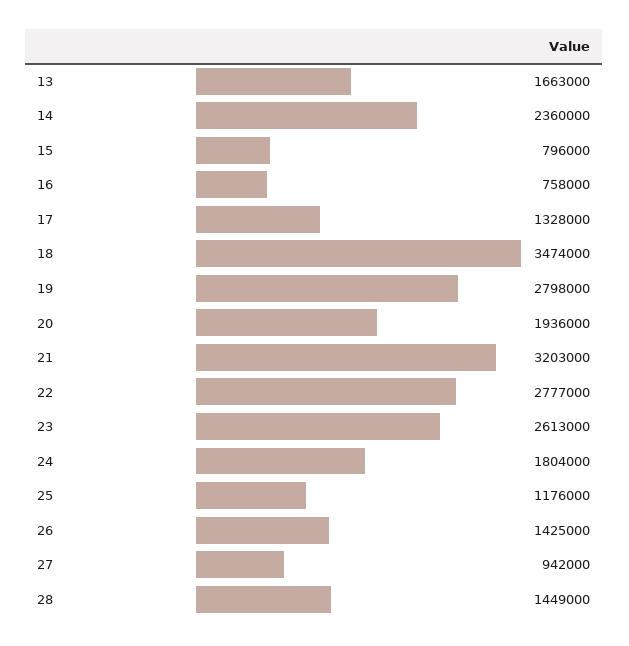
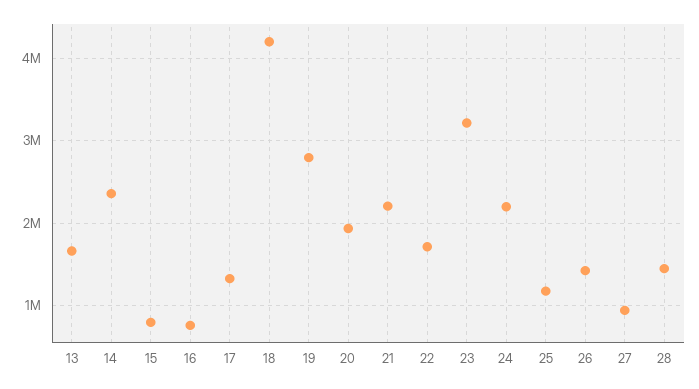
  {
    "13": 1663000,
    "14": 2360000,
    "15": 796000,
    "16": 758000,
    "17": 1328000,
-   "18": 3474000,
+   "18": 4200000,
    "19": 2798000,
    "20": 1936000,
-   "21": 3203000,
+   "21": 2200000,
-   "22": 2777000,
+   "22": 1700000,
-   "23": 2613000,
+   "23": 3200000,
-   "24": 1804000,
+   "24": 2200000,
    "25": 1176000,
    "26": 1425000,
    "27": 942000,
    "28": 1449000
  }

